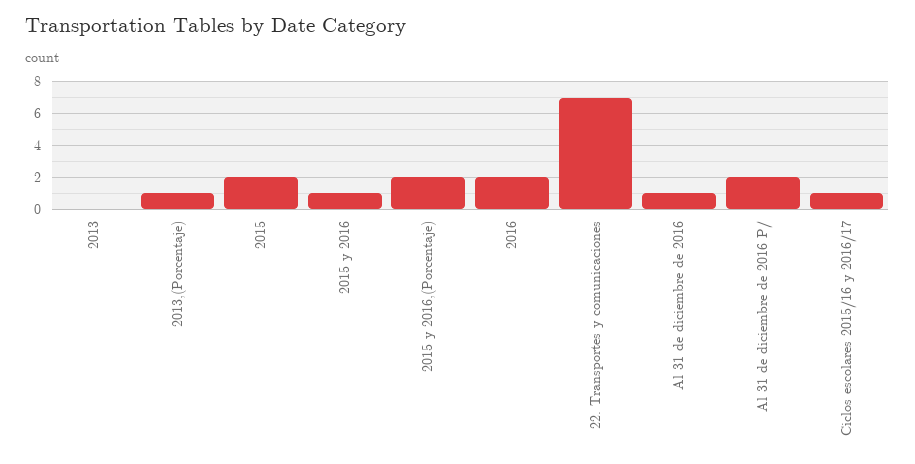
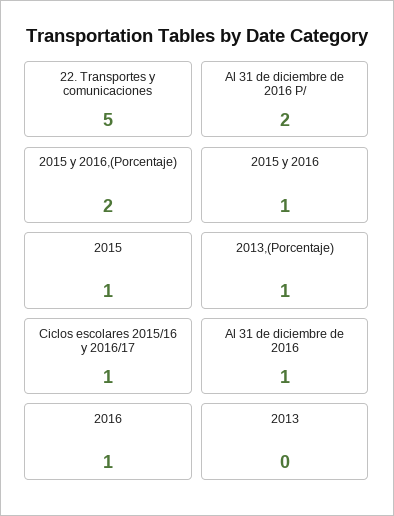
  {
    "2013": 0,
    "2013,(Porcentaje)": 1,
-   "2015": 2,
+   "2015": 1,
    "2015 y 2016": 1,
    "2015 y 2016,(Porcentaje)": 2,
-   "2016": 2,
+   "2016": 1,
-   "22. Transportes y comunicaciones": 7,
+   "22. Transportes y comunicaciones": 5,
    "Al 31 de diciembre de 2016": 1,
    "Al 31 de diciembre de 2016 P/": 2,
    "Ciclos escolares 2015/16 y 2016/17": 1
  }

